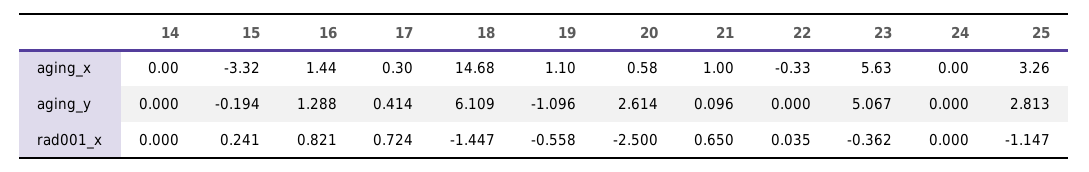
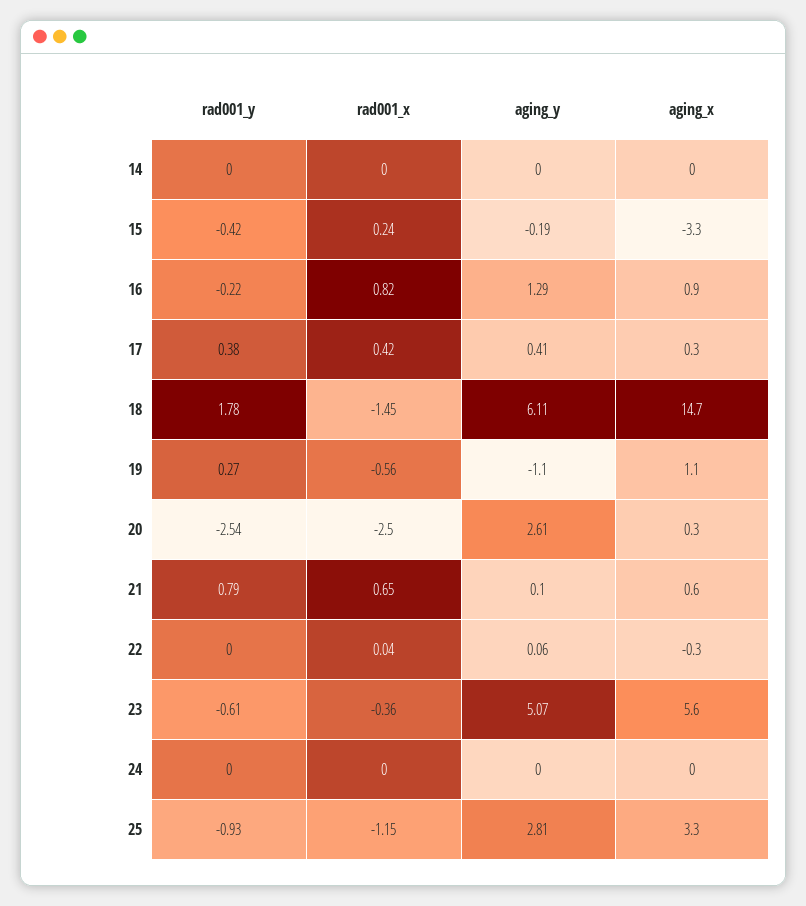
  {
    "14": {
      "aging_x": 0,
      "aging_y": 0,
-     "rad001_x": 0
+     "rad001_x": 0,
+     "rad001_y": 0
    },
    "15": {
      "aging_x": -3.32,
      "aging_y": -0.194,
-     "rad001_x": 0.241
+     "rad001_x": 0.241,
+     "rad001_y": -0.42
    },
    "16": {
-     "aging_x": 1.44,
+     "aging_x": 0.9,
      "aging_y": 1.288,
-     "rad001_x": 0.821
+     "rad001_x": 0.821,
+     "rad001_y": -0.22
    },
    "17": {
      "aging_x": 0.3,
      "aging_y": 0.414,
-     "rad001_x": 0.724
+     "rad001_x": 0.42,
+     "rad001_y": 0.38
    },
    "18": {
      "aging_x": 14.68,
      "aging_y": 6.109,
-     "rad001_x": -1.447
+     "rad001_x": -1.447,
+     "rad001_y": 1.78
    },
    "19": {
      "aging_x": 1.1,
      "aging_y": -1.096,
-     "rad001_x": -0.558
+     "rad001_x": -0.558,
+     "rad001_y": 0.27
    },
    "20": {
-     "aging_x": 0.58,
+     "aging_x": 0.3,
      "aging_y": 2.614,
-     "rad001_x": -2.5
+     "rad001_x": -2.5,
+     "rad001_y": -2.54
    },
    "21": {
-     "aging_x": 1,
+     "aging_x": 0.6,
      "aging_y": 0.096,
-     "rad001_x": 0.65
+     "rad001_x": 0.65,
+     "rad001_y": 0.79
    },
    "22": {
      "aging_x": -0.33,
-     "aging_y": 0,
+     "aging_y": 0.06,
-     "rad001_x": 0.035
+     "rad001_x": 0.035,
+     "rad001_y": 0
    },
    "23": {
      "aging_x": 5.63,
      "aging_y": 5.067,
-     "rad001_x": -0.362
+     "rad001_x": -0.362,
+     "rad001_y": -0.61
    },
    "24": {
      "aging_x": 0,
      "aging_y": 0,
-     "rad001_x": 0
+     "rad001_x": 0,
+     "rad001_y": 0
    },
    "25": {
      "aging_x": 3.26,
      "aging_y": 2.813,
-     "rad001_x": -1.147
+     "rad001_x": -1.147,
+     "rad001_y": -0.93
    }
  }

